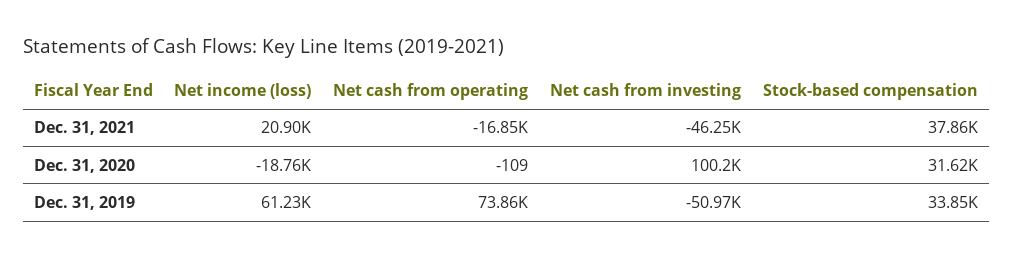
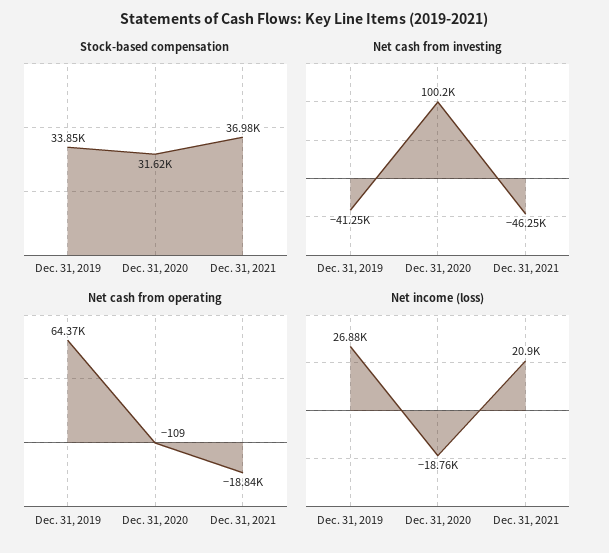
  {
    "Net income (loss)": {
      "Dec. 31, 2021": 20900,
      "Dec. 31, 2020": -18760,
-     "Dec. 31, 2019": 61230
+     "Dec. 31, 2019": 26880
    },
    "Net cash from operating": {
-     "Dec. 31, 2021": -16850,
+     "Dec. 31, 2021": -18840,
      "Dec. 31, 2020": -109,
-     "Dec. 31, 2019": 73860
+     "Dec. 31, 2019": 64370
    },
    "Net cash from investing": {
      "Dec. 31, 2021": -46250,
      "Dec. 31, 2020": 100200,
-     "Dec. 31, 2019": -50970
+     "Dec. 31, 2019": -41250
    },
    "Stock-based compensation": {
-     "Dec. 31, 2021": 37860,
+     "Dec. 31, 2021": 36980,
      "Dec. 31, 2020": 31620,
      "Dec. 31, 2019": 33850
    }
  }

